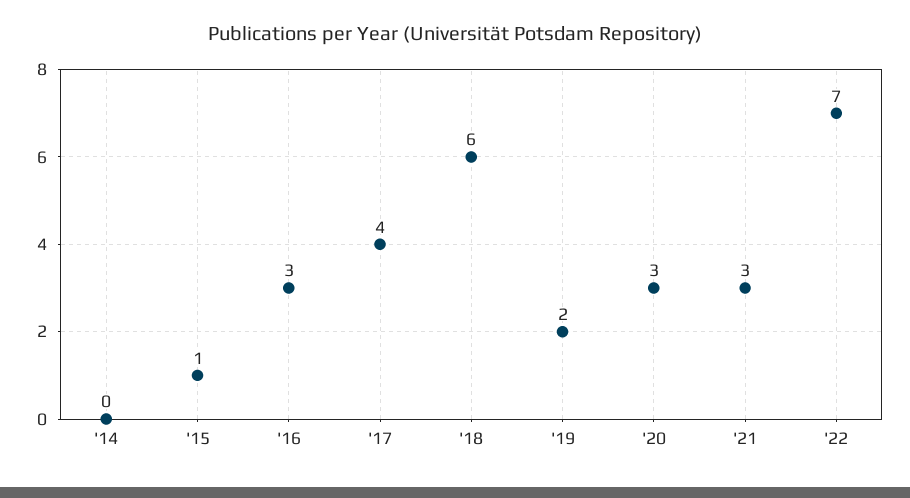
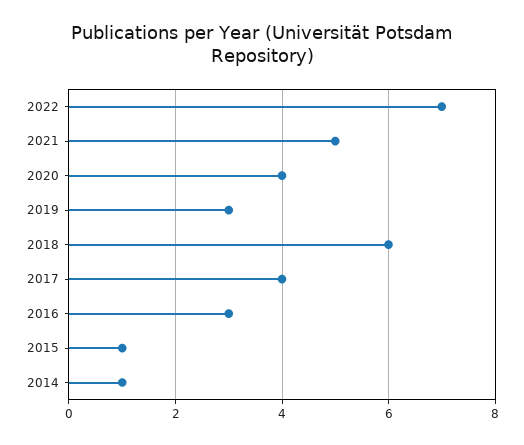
  {
-   "'14": 0,
+   "'14": 1,
    "'15": 1,
    "'16": 3,
    "'17": 4,
    "'18": 6,
-   "'19": 2,
+   "'19": 3,
-   "'20": 3,
+   "'20": 4,
-   "'21": 3,
+   "'21": 5,
    "'22": 7
  }

